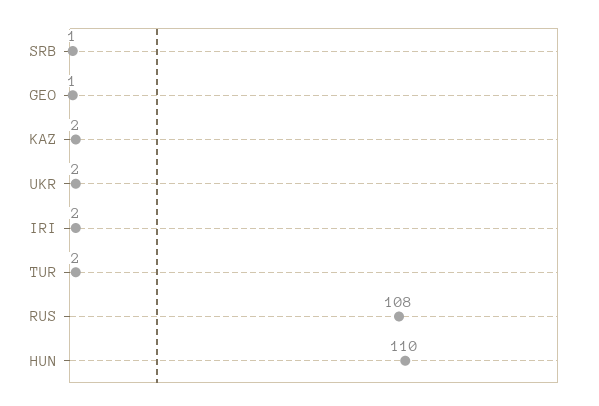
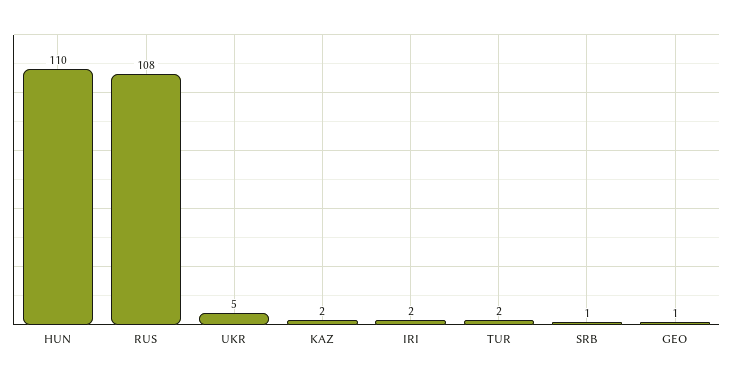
  {
    "SRB": 1,
    "GEO": 1,
    "KAZ": 2,
-   "UKR": 2,
+   "UKR": 5,
    "IRI": 2,
    "TUR": 2,
    "RUS": 108,
    "HUN": 110
  }

